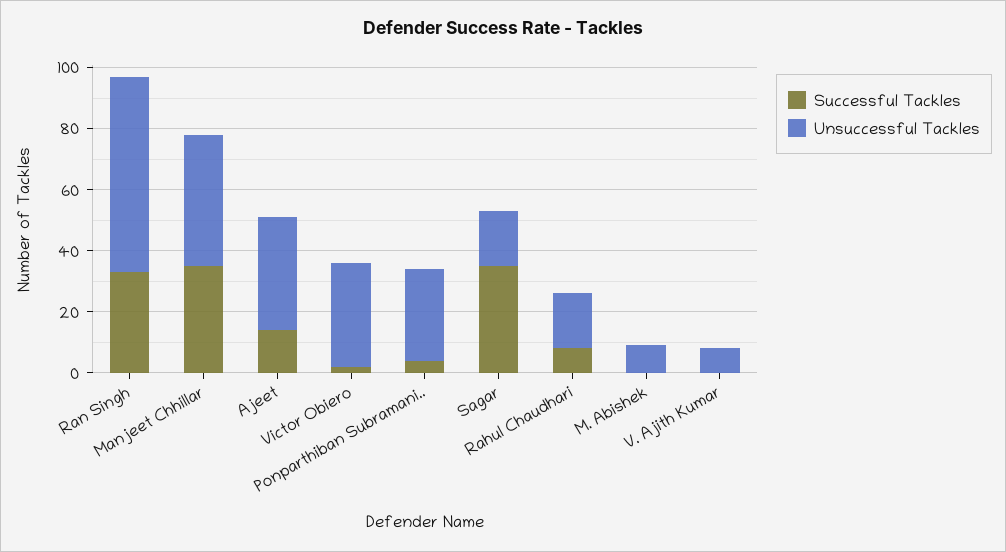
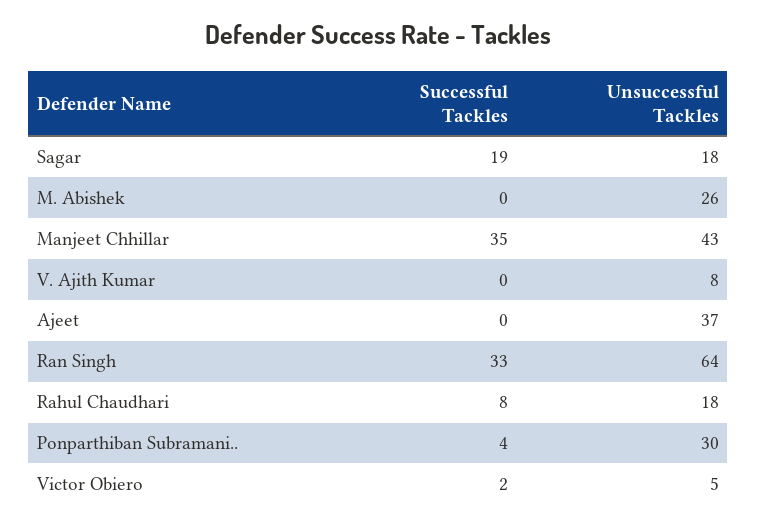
  {
    "Successful Tackles": {
      "Ran Singh": 33,
      "Manjeet Chhillar": 35,
-     "Ajeet": 15,
+     "Ajeet": 0,
      "Victor Obiero": 2,
      "Ponparthiban Subramani..": 4,
-     "Sagar": 35,
+     "Sagar": 19,
      "Rahul Chaudhari": 8,
      "M. Abishek": 0,
      "V. Ajith Kumar": 0
    },
    "Unsuccessful Tackles": {
      "Ran Singh": 64,
      "Manjeet Chhillar": 43,
      "Ajeet": 37,
-     "Victor Obiero": 35,
+     "Victor Obiero": 5,
      "Ponparthiban Subramani..": 30,
      "Sagar": 18,
      "Rahul Chaudhari": 18,
-     "M. Abishek": 10,
+     "M. Abishek": 26,
      "V. Ajith Kumar": 8
    }
  }

